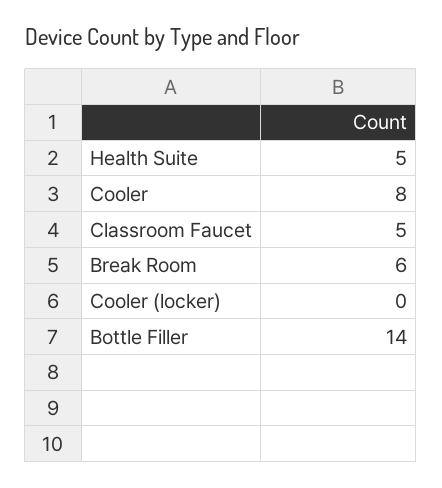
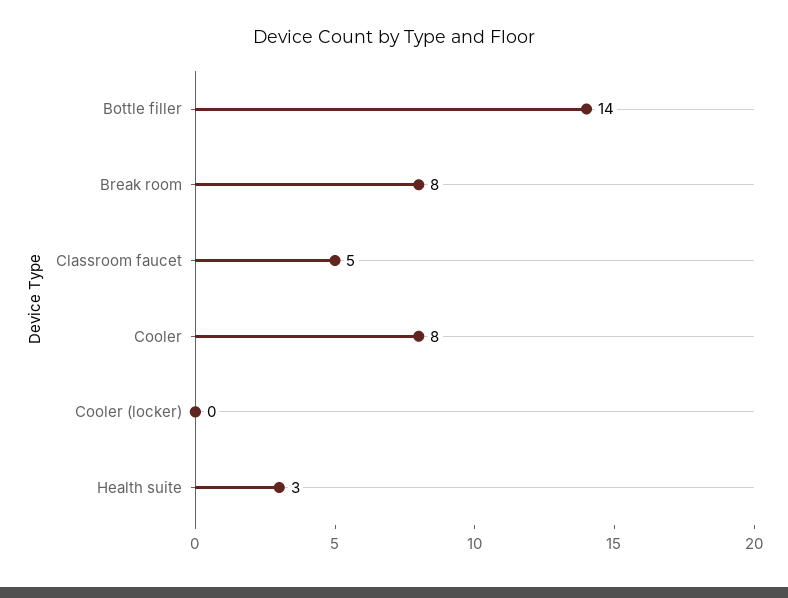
  {
-   "Health Suite": 5,
+   "Health Suite": 3,
    "Cooler": 8,
    "Classroom Faucet": 5,
-   "Break Room": 6,
+   "Break Room": 8,
    "Cooler (locker)": 0,
    "Bottle Filler": 14
  }

